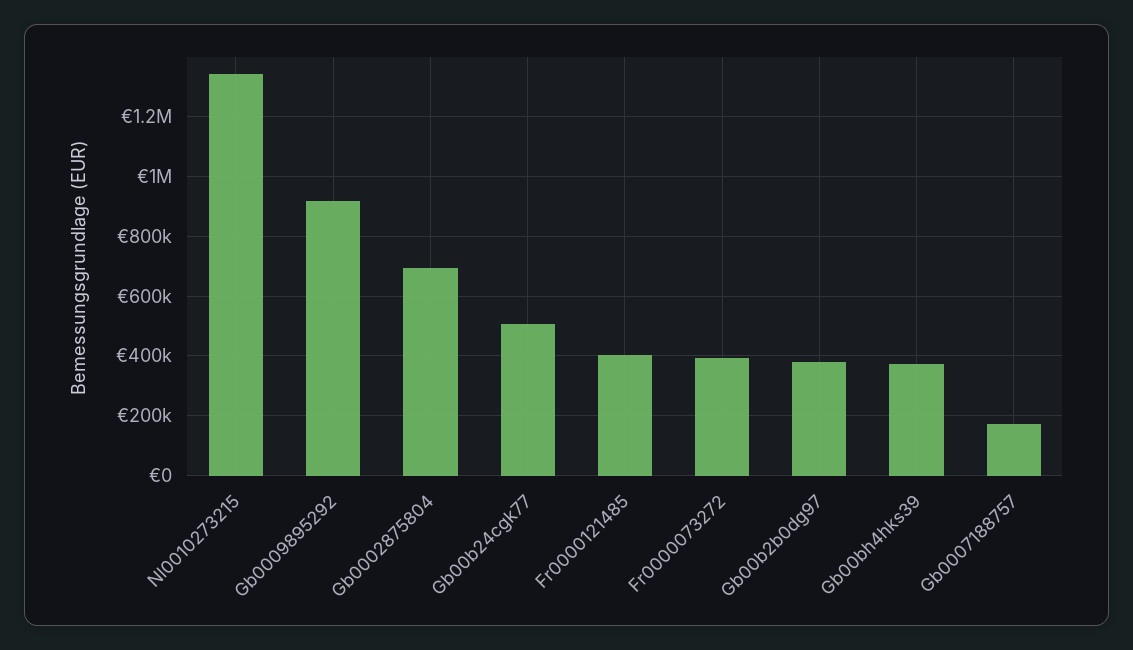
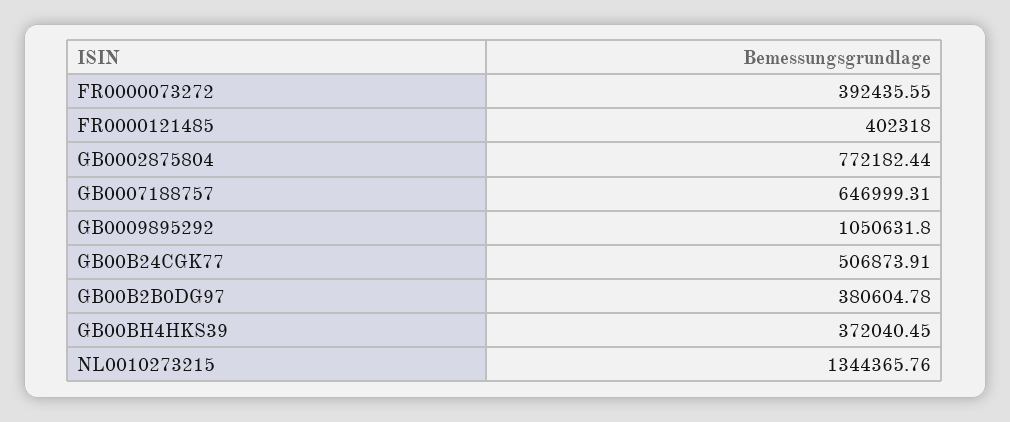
  {
    "Nl0010273215": 1344365.76,
-   "Gb0009895292": 925000,
+   "Gb0009895292": 1050631.8,
-   "Gb0002875804": 700000,
+   "Gb0002875804": 772182.44,
    "Gb00b24cgk77": 506873.91,
    "Fr0000121485": 402318,
    "Fr0000073272": 392435.55,
    "Gb00b2b0dg97": 380604.78,
    "Gb00bh4hks39": 372040.45,
-   "Gb0007188757": 175000
+   "Gb0007188757": 646999.31
  }

